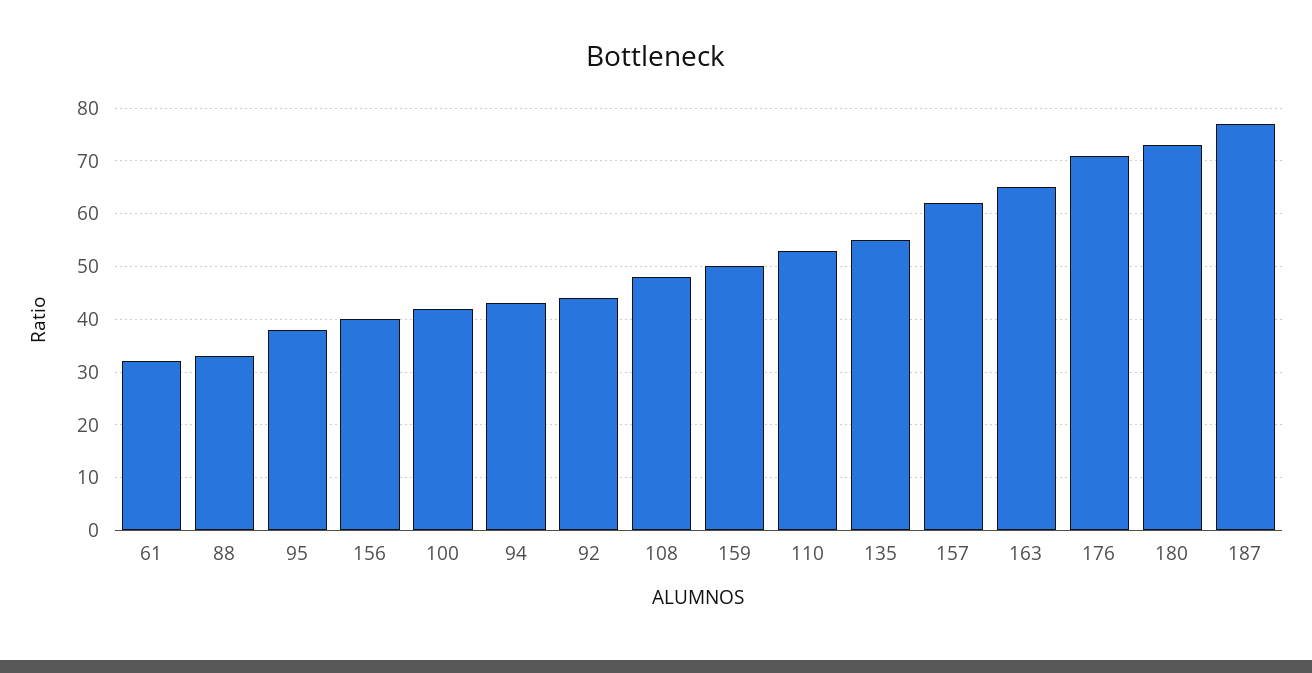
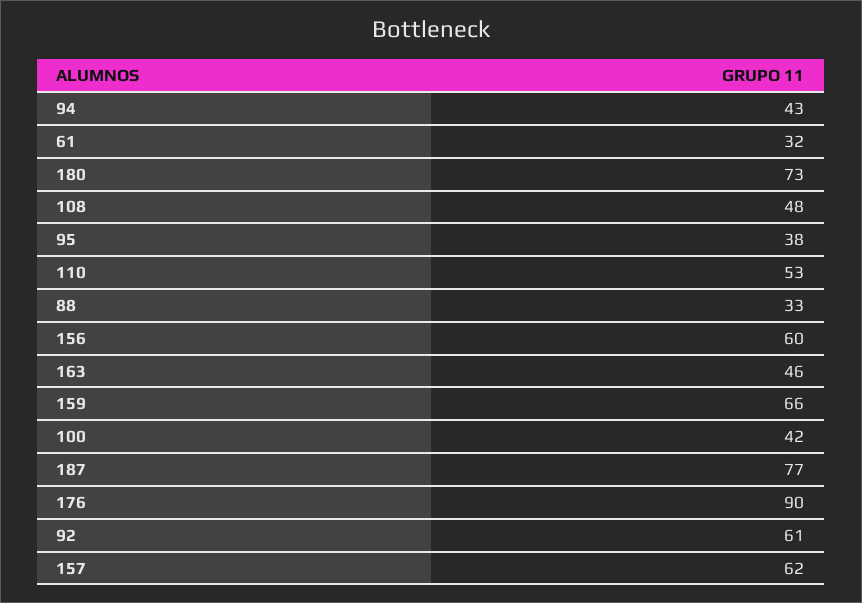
  {
    "61": 32,
    "88": 33,
    "95": 38,
-   "156": 40,
+   "156": 60,
    "100": 42,
    "94": 43,
-   "92": 45,
+   "92": 61,
    "108": 48,
-   "159": 50,
+   "159": 66,
    "110": 53,
-   "135": 55,
    "157": 62,
-   "163": 65,
+   "163": 46,
-   "176": 70,
+   "176": 90,
    "180": 73,
    "187": 77
  }

